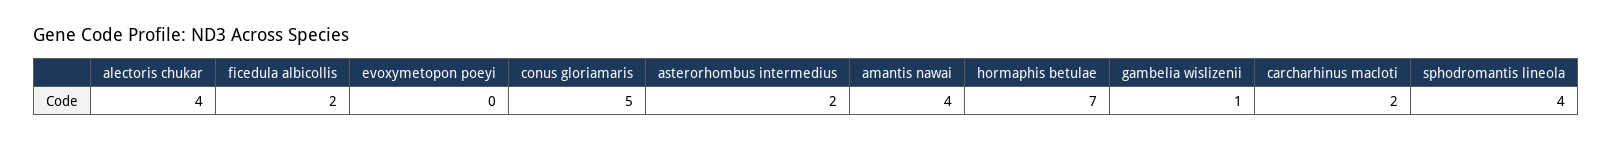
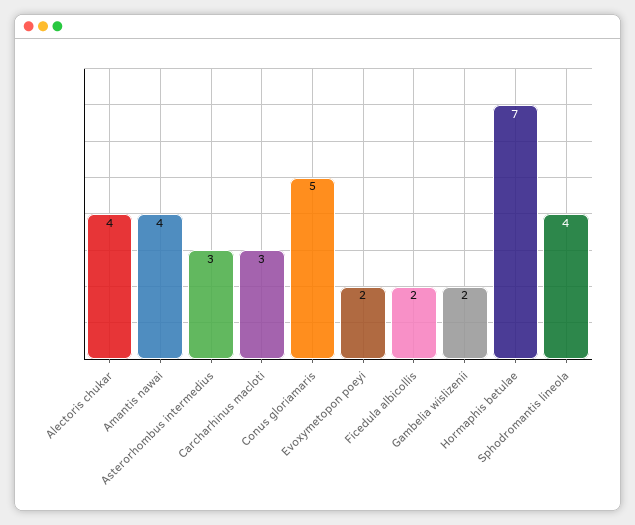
  {
    "alectoris chukar": 4,
    "ficedula albicollis": 2,
-   "evoxymetopon poeyi": 0,
+   "evoxymetopon poeyi": 2,
    "conus gloriamaris": 5,
-   "asterorhombus intermedius": 2,
+   "asterorhombus intermedius": 3,
    "amantis nawai": 4,
    "hormaphis betulae": 7,
-   "gambelia wislizenii": 1,
+   "gambelia wislizenii": 2,
-   "carcharhinus macloti": 2,
+   "carcharhinus macloti": 3,
    "sphodromantis lineola": 4
  }

